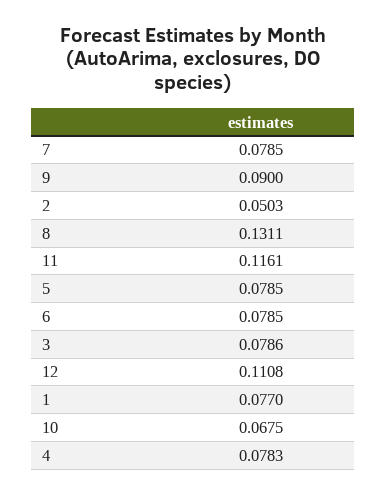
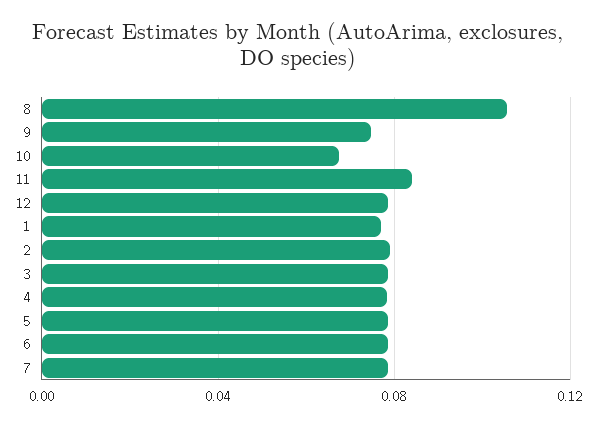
  {
    "7": 0.0785,
-   "9": 0.09,
+   "9": 0.075,
-   "2": 0.0503,
+   "2": 0.08,
-   "8": 0.1311,
+   "8": 0.105,
-   "11": 0.1161,
+   "11": 0.085,
    "5": 0.0785,
    "6": 0.0785,
    "3": 0.0786,
-   "12": 0.1108,
+   "12": 0.08,
    "1": 0.077,
    "10": 0.0675,
    "4": 0.0783
  }

